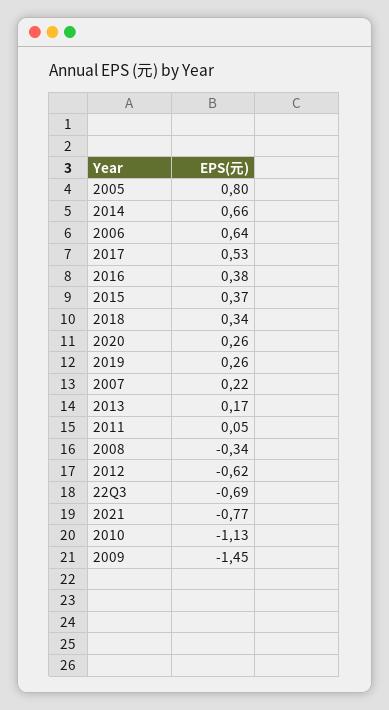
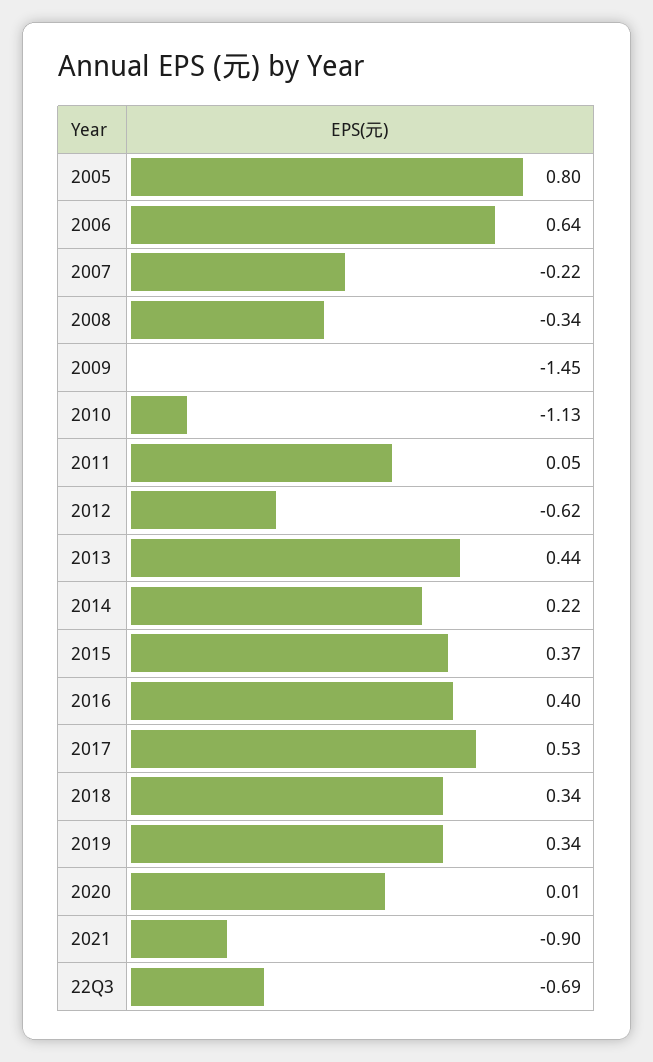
  {
    "2005": 0.8,
-   "2014": 0.66,
+   "2014": 0.22,
    "2006": 0.64,
    "2017": 0.53,
-   "2016": 0.38,
+   "2016": 0.4,
    "2015": 0.37,
    "2018": 0.34,
-   "2020": 0.26,
+   "2020": 0.01,
-   "2019": 0.26,
+   "2019": 0.34,
-   "2007": 0.22,
+   "2007": -0.22,
-   "2013": 0.17,
+   "2013": 0.44,
    "2011": 0.05,
    "2008": -0.34,
    "2012": -0.62,
    "22Q3": -0.69,
-   "2021": -0.77,
+   "2021": -0.9,
    "2010": -1.13,
    "2009": -1.45
  }

